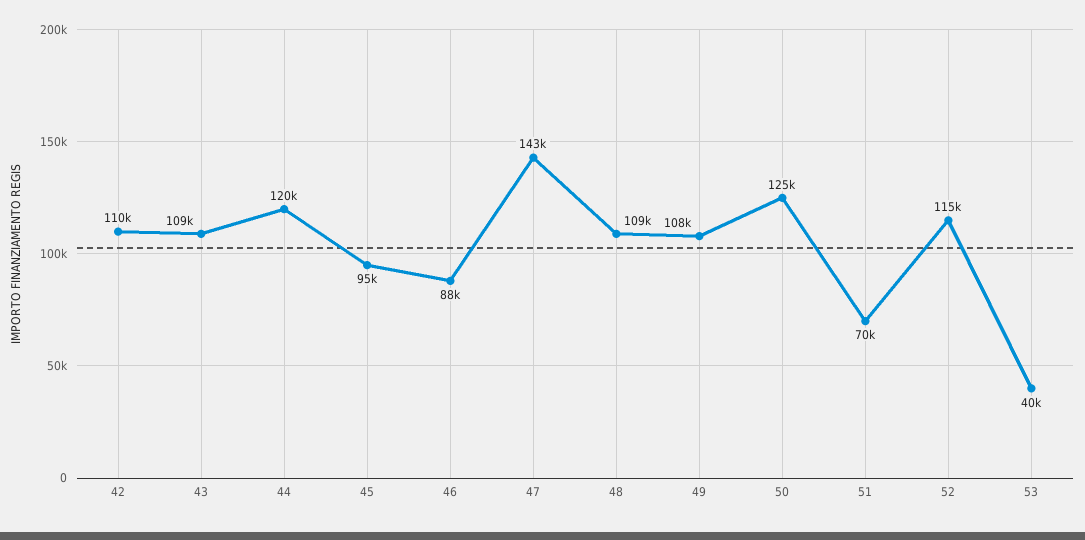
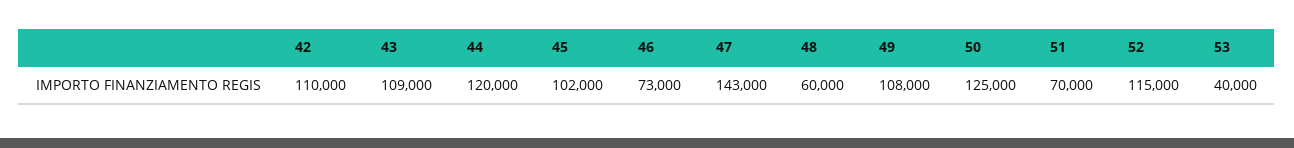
  {
    "42": 110000,
    "43": 109000,
    "44": 120000,
-   "45": 95000,
+   "45": 102000,
-   "46": 88000,
+   "46": 73000,
    "47": 143000,
-   "48": 109000,
+   "48": 60000,
    "49": 108000,
    "50": 125000,
    "51": 70000,
    "52": 115000,
    "53": 40000
  }

